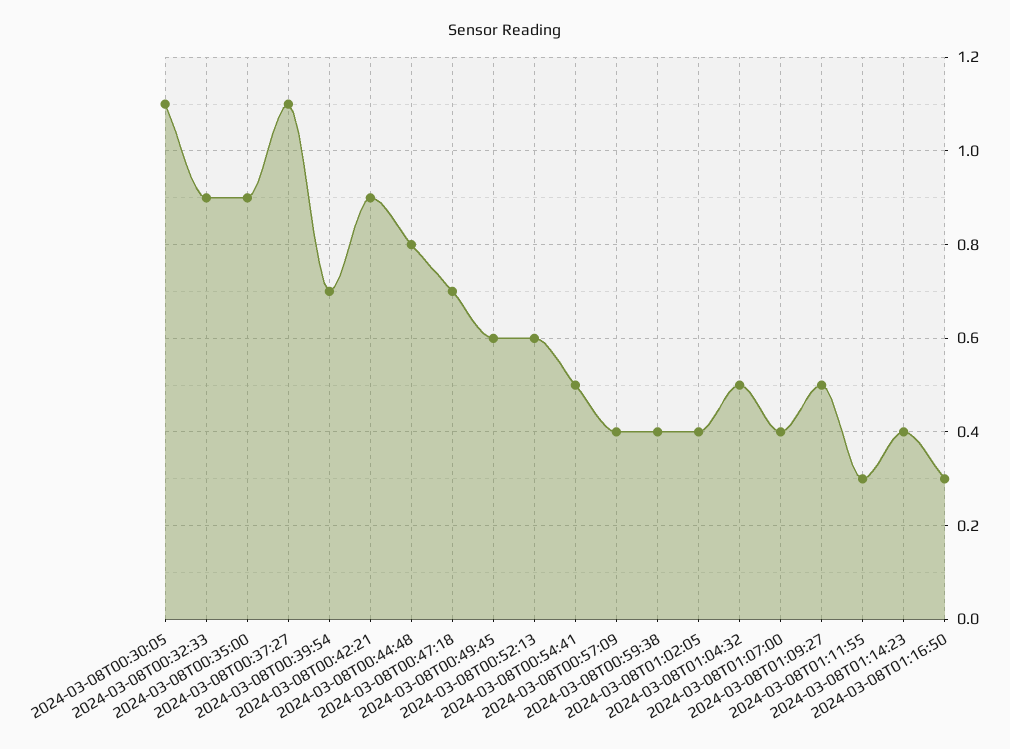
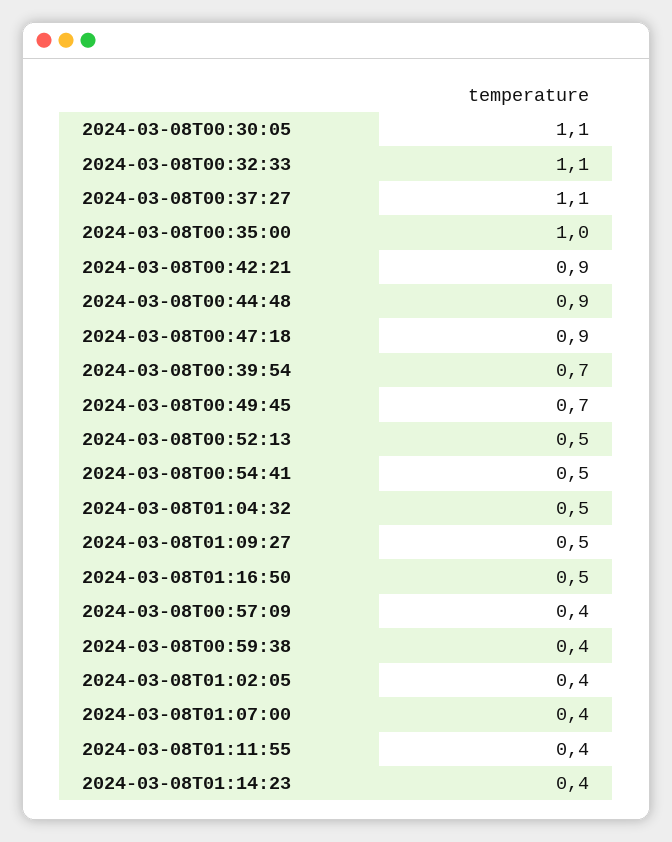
  {
    "2024-03-08T00:30:05": 1.1,
-   "2024-03-08T00:32:33": 0.9,
+   "2024-03-08T00:32:33": 1.1,
-   "2024-03-08T00:35:00": 0.9,
+   "2024-03-08T00:35:00": 1,
    "2024-03-08T00:37:27": 1.1,
    "2024-03-08T00:39:54": 0.7,
    "2024-03-08T00:42:21": 0.9,
-   "2024-03-08T00:44:48": 0.8,
+   "2024-03-08T00:44:48": 0.9,
-   "2024-03-08T00:47:18": 0.7,
+   "2024-03-08T00:47:18": 0.9,
-   "2024-03-08T00:49:45": 0.6,
+   "2024-03-08T00:49:45": 0.7,
-   "2024-03-08T00:52:13": 0.6,
+   "2024-03-08T00:52:13": 0.5,
    "2024-03-08T00:54:41": 0.5,
    "2024-03-08T00:57:09": 0.4,
    "2024-03-08T00:59:38": 0.4,
    "2024-03-08T01:02:05": 0.4,
    "2024-03-08T01:04:32": 0.5,
    "2024-03-08T01:07:00": 0.4,
    "2024-03-08T01:09:27": 0.5,
-   "2024-03-08T01:11:55": 0.3,
+   "2024-03-08T01:11:55": 0.4,
    "2024-03-08T01:14:23": 0.4,
-   "2024-03-08T01:16:50": 0.3
+   "2024-03-08T01:16:50": 0.5
  }

